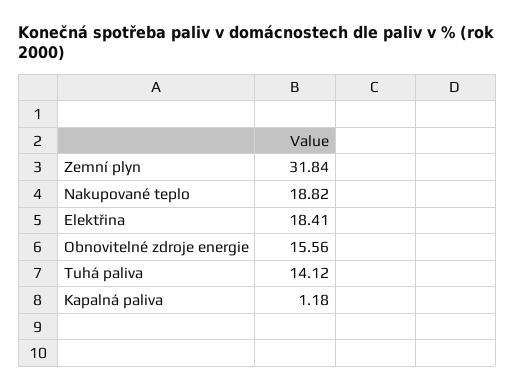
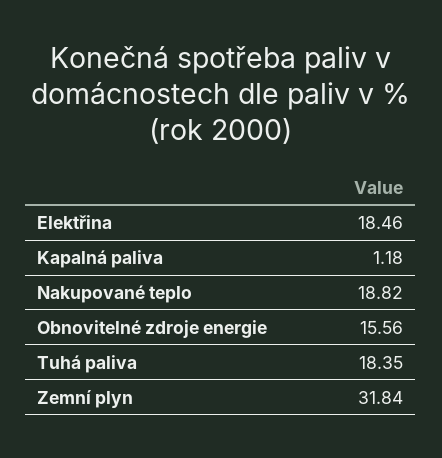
  {
    "Zemní plyn": 31.84,
    "Nakupované teplo": 18.82,
-   "Elektřina": 18.41,
+   "Elektřina": 18.46,
    "Obnovitelné zdroje energie": 15.56,
-   "Tuhá paliva": 14.12,
+   "Tuhá paliva": 18.35,
    "Kapalná paliva": 1.18
  }

